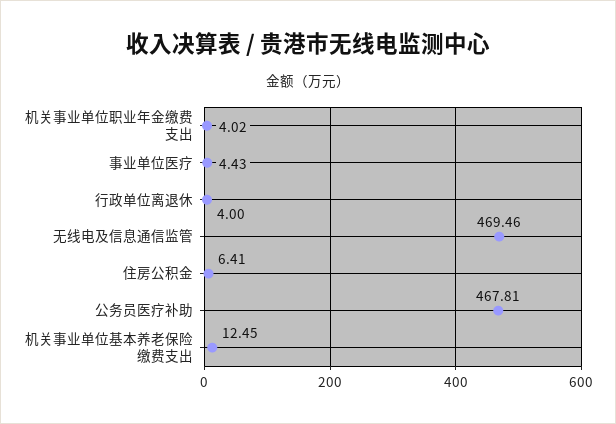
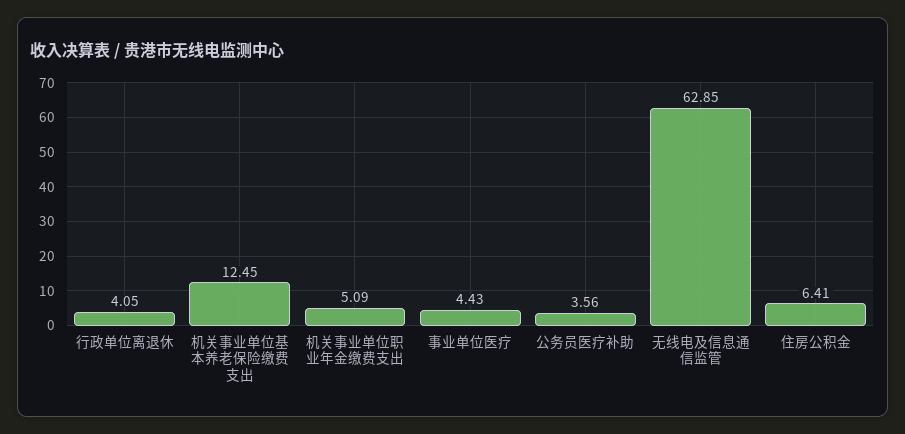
  {
-   "机关事业单位职业年金缴费支出": 4.02,
+   "机关事业单位职业年金缴费支出": 5.09,
    "事业单位医疗": 4.43,
-   "行政单位离退休": 4,
+   "行政单位离退休": 4.05,
-   "无线电及信息通信监管": 469.46,
+   "无线电及信息通信监管": 62.85,
    "住房公积金": 6.41,
-   "公务员医疗补助": 467.81,
+   "公务员医疗补助": 3.56,
    "机关事业单位基本养老保险缴费支出": 12.45
  }

